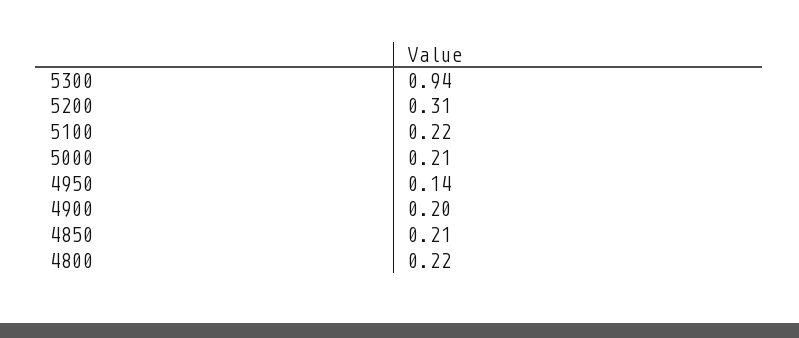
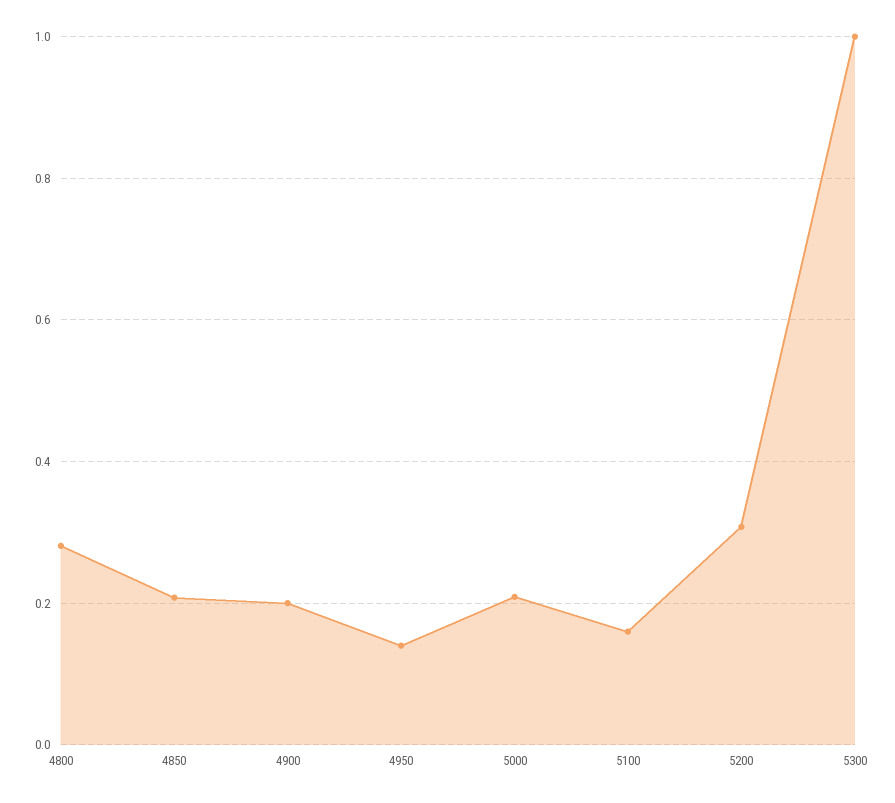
  {
-   "5300": 0.94,
+   "5300": 1,
    "5200": 0.31,
-   "5100": 0.22,
+   "5100": 0.16,
    "5000": 0.21,
    "4950": 0.14,
    "4900": 0.2,
    "4850": 0.21,
-   "4800": 0.22
+   "4800": 0.28
  }

